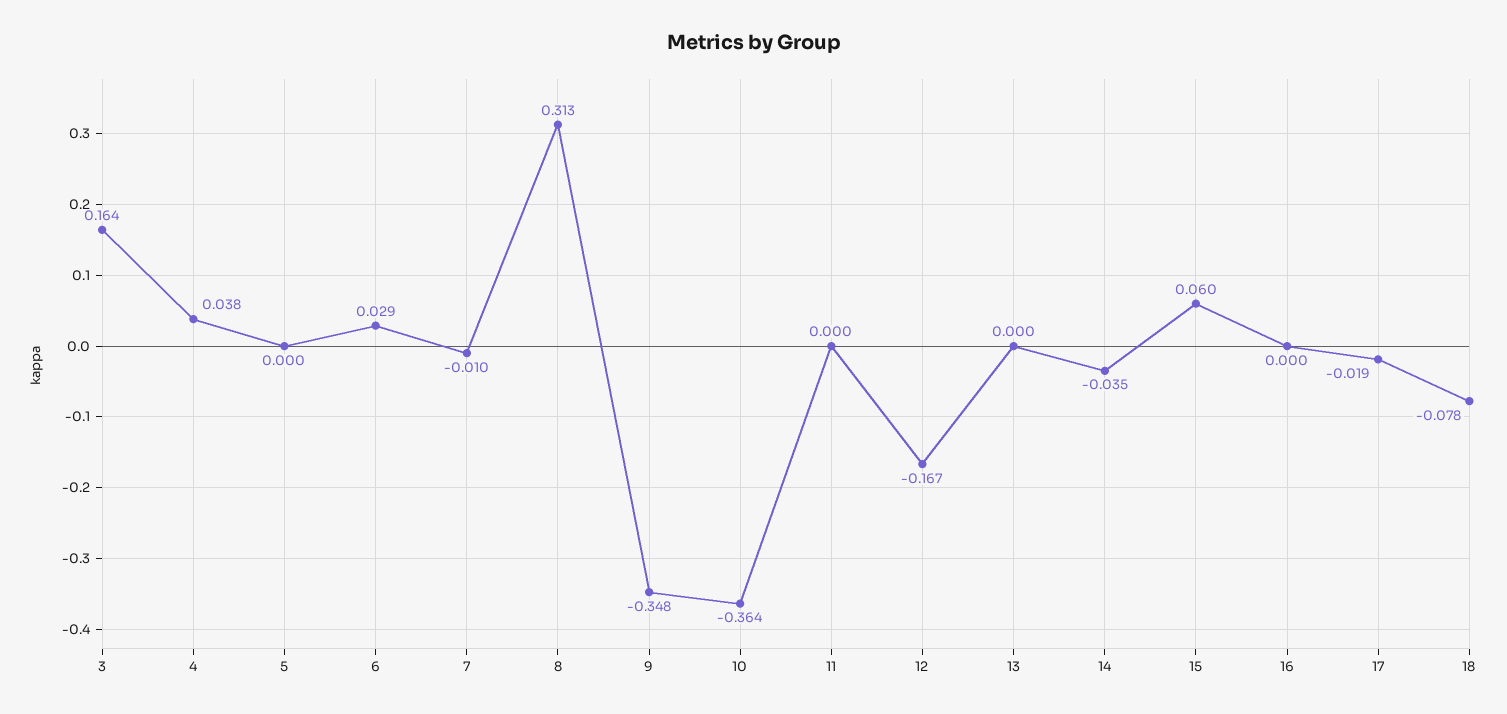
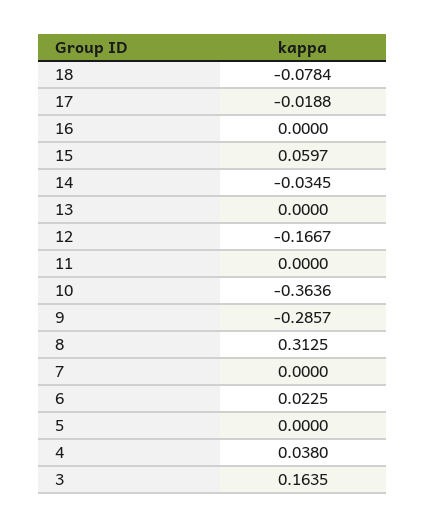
  {
    "3": 0.1635,
    "4": 0.038,
    "5": 0,
-   "6": 0.029,
+   "6": 0.0225,
-   "7": -0.01,
+   "7": 0,
    "8": 0.3125,
-   "9": -0.348,
+   "9": -0.2857,
    "10": -0.3636,
    "11": 0,
    "12": -0.1667,
    "13": 0,
    "14": -0.0345,
    "15": 0.0597,
    "16": 0,
    "17": -0.0188,
    "18": -0.0784
  }

